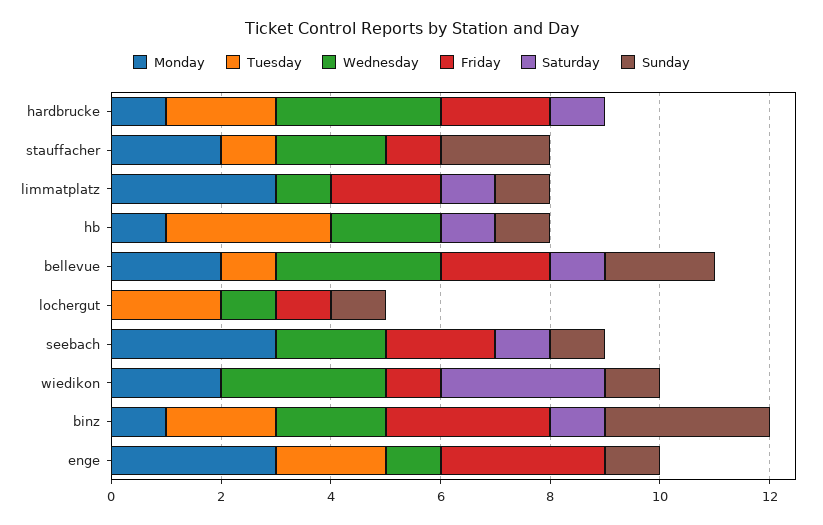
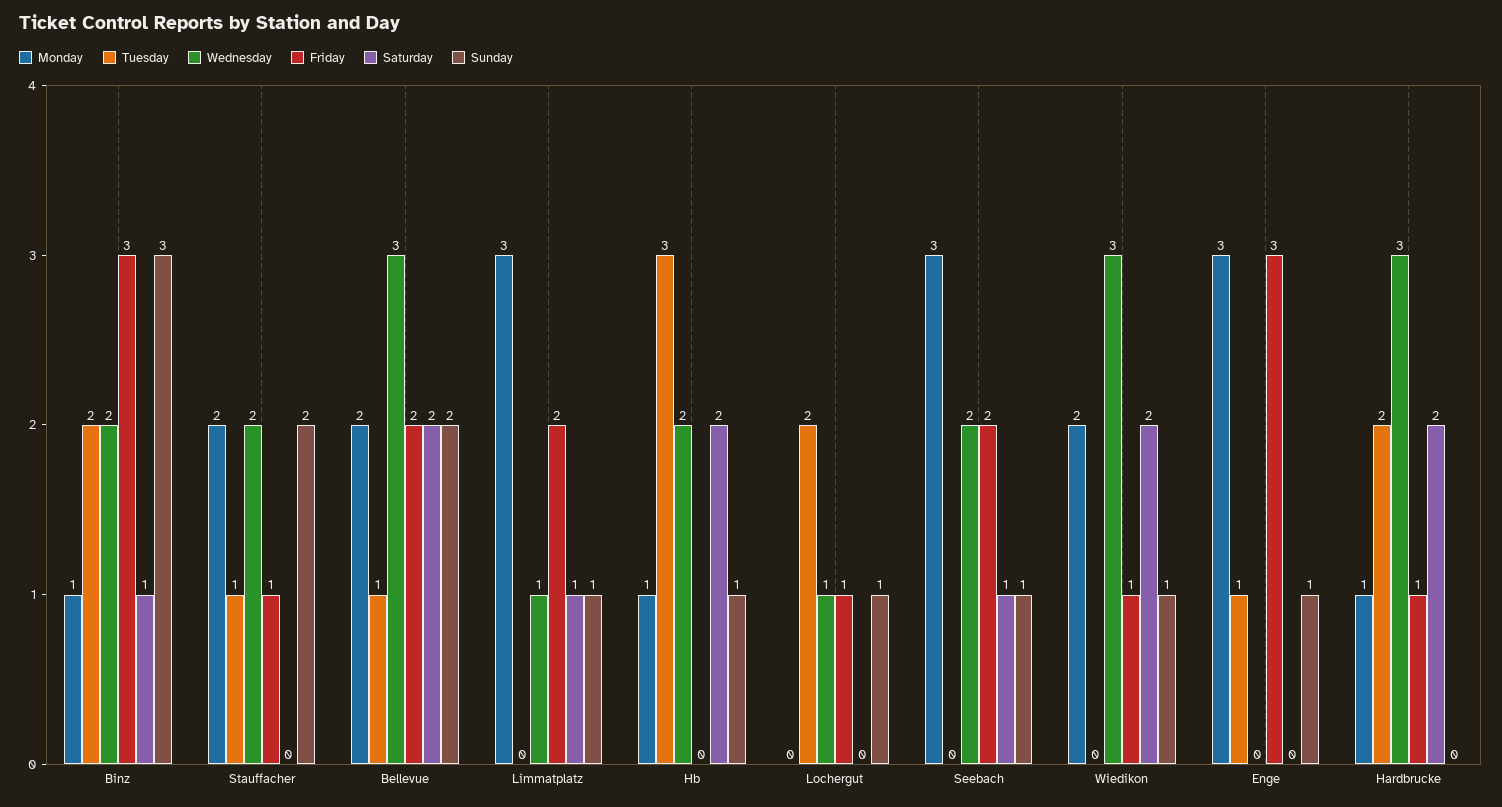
  {
    "Monday": {
      "hardbrucke": 1,
      "stauffacher": 2,
      "limmatplatz": 3,
      "hb": 1,
      "bellevue": 2,
      "lochergut": 0,
      "seebach": 3,
      "wiedikon": 2,
      "binz": 1,
      "enge": 3
    },
    "Tuesday": {
      "hardbrucke": 2,
      "stauffacher": 1,
      "limmatplatz": 0,
      "hb": 3,
      "bellevue": 1,
      "lochergut": 2,
      "seebach": 0,
      "wiedikon": 0,
      "binz": 2,
-     "enge": 2
+     "enge": 1
    },
    "Wednesday": {
      "hardbrucke": 3,
      "stauffacher": 2,
      "limmatplatz": 1,
      "hb": 2,
      "bellevue": 3,
      "lochergut": 1,
      "seebach": 2,
      "wiedikon": 3,
      "binz": 2,
-     "enge": 1
+     "enge": 0
    },
    "Friday": {
-     "hardbrucke": 2,
+     "hardbrucke": 1,
      "stauffacher": 1,
      "limmatplatz": 2,
      "hb": 0,
      "bellevue": 2,
      "lochergut": 1,
      "seebach": 2,
      "wiedikon": 1,
      "binz": 3,
      "enge": 3
    },
    "Saturday": {
-     "hardbrucke": 1,
+     "hardbrucke": 2,
      "stauffacher": 0,
      "limmatplatz": 1,
-     "hb": 1,
+     "hb": 2,
-     "bellevue": 1,
+     "bellevue": 2,
      "lochergut": 0,
      "seebach": 1,
-     "wiedikon": 3,
+     "wiedikon": 2,
      "binz": 1,
      "enge": 0
    },
    "Sunday": {
      "hardbrucke": 0,
      "stauffacher": 2,
      "limmatplatz": 1,
      "hb": 1,
      "bellevue": 2,
      "lochergut": 1,
      "seebach": 1,
      "wiedikon": 1,
      "binz": 3,
      "enge": 1
    }
  }

